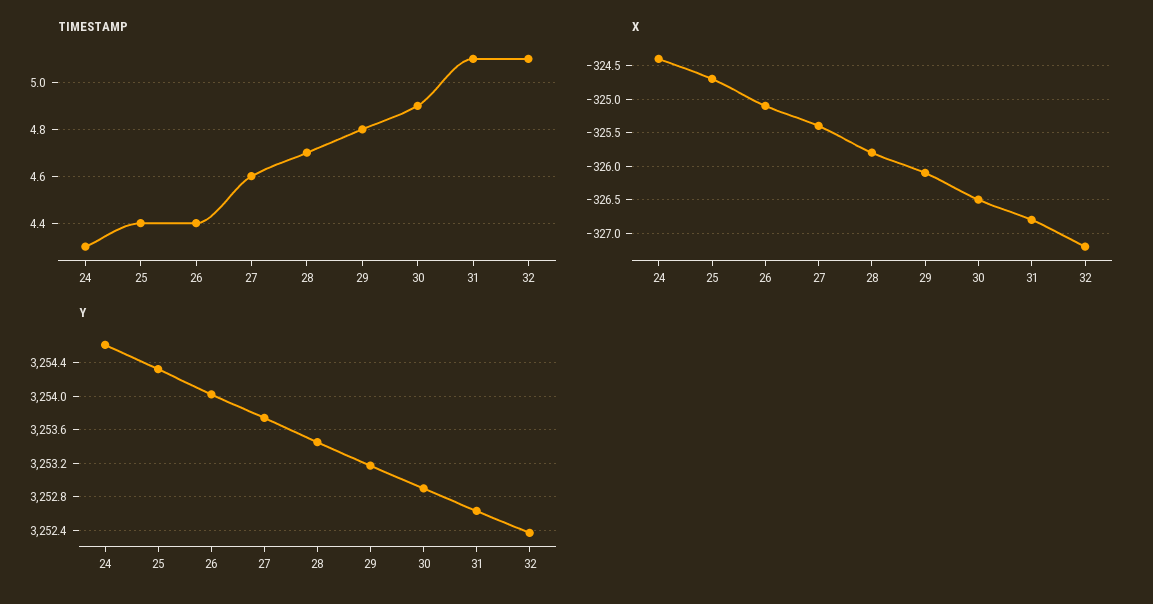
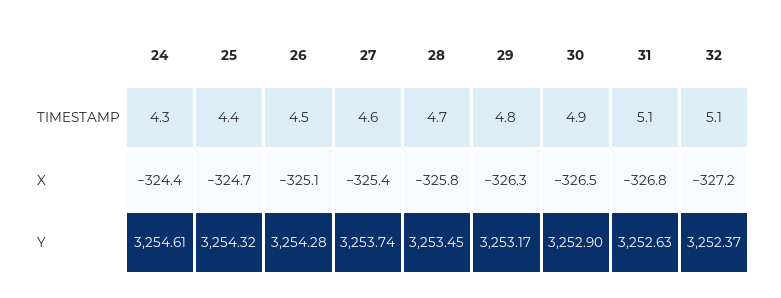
  {
    "TIMESTAMP": {
      "24": 4.3,
      "25": 4.4,
-     "26": 4.4,
+     "26": 4.5,
      "27": 4.6,
      "28": 4.7,
      "29": 4.8,
      "30": 4.9,
      "31": 5.1,
      "32": 5.1
    },
    "X": {
      "24": -324.4,
      "25": -324.7,
      "26": -325.1,
      "27": -325.4,
      "28": -325.8,
-     "29": -326.1,
+     "29": -326.3,
      "30": -326.5,
      "31": -326.8,
      "32": -327.2
    },
    "Y": {
      "24": 3254.61,
      "25": 3254.32,
-     "26": 3254,
+     "26": 3254.28,
      "27": 3253.74,
      "28": 3253.45,
      "29": 3253.17,
      "30": 3252.9,
      "31": 3252.63,
      "32": 3252.37
    }
  }

